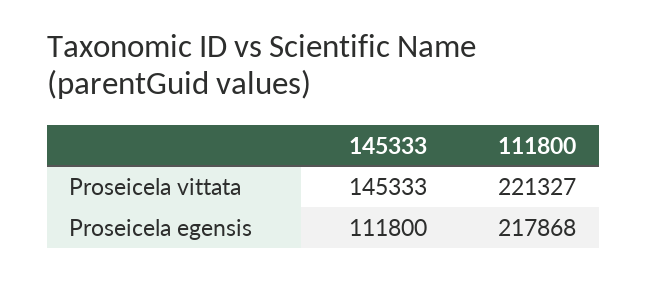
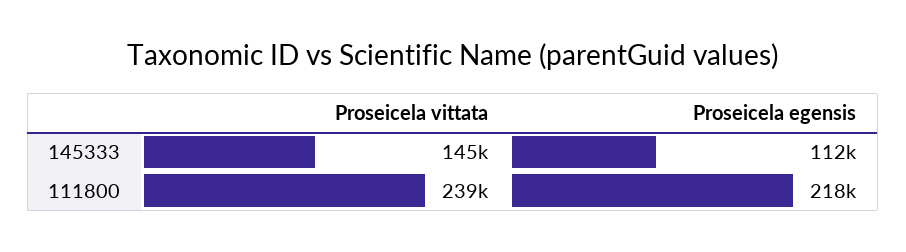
  {
    "145333": {
      "Proseicela vittata": 145333,
      "Proseicela egensis": 111800
    },
    "111800": {
-     "Proseicela vittata": 221327,
+     "Proseicela vittata": 239000,
      "Proseicela egensis": 217868
    }
  }

